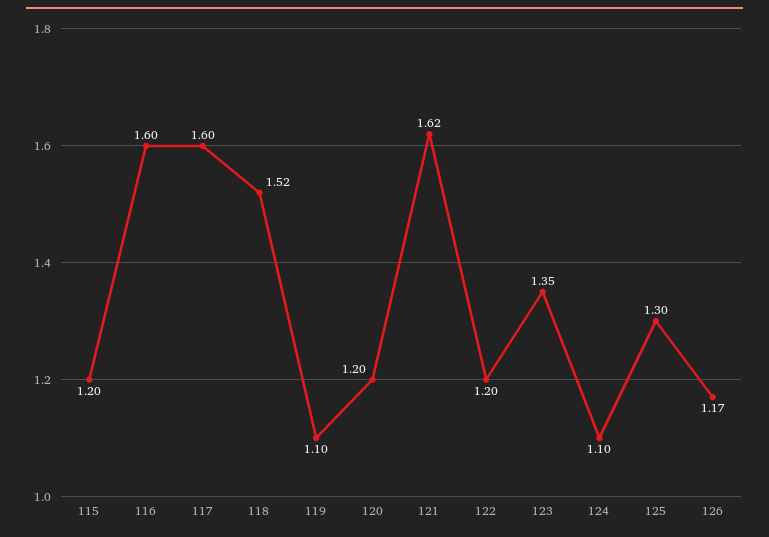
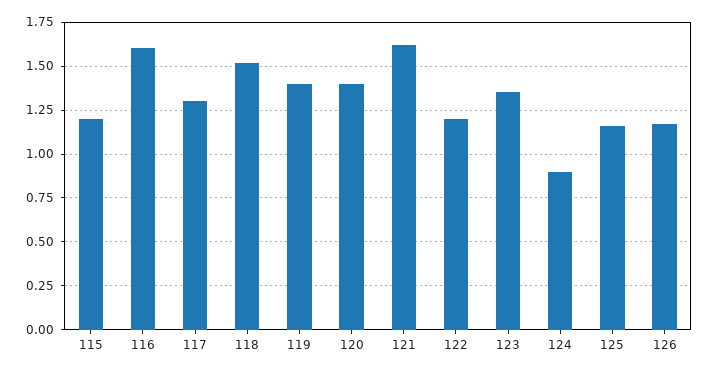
  {
    "115": 1.2,
    "116": 1.6,
-   "117": 1.6,
+   "117": 1.3,
    "118": 1.52,
-   "119": 1.1,
+   "119": 1.4,
-   "120": 1.2,
+   "120": 1.4,
    "121": 1.62,
    "122": 1.2,
    "123": 1.35,
-   "124": 1.1,
+   "124": 0.9,
-   "125": 1.3,
+   "125": 1.15,
    "126": 1.17
  }

